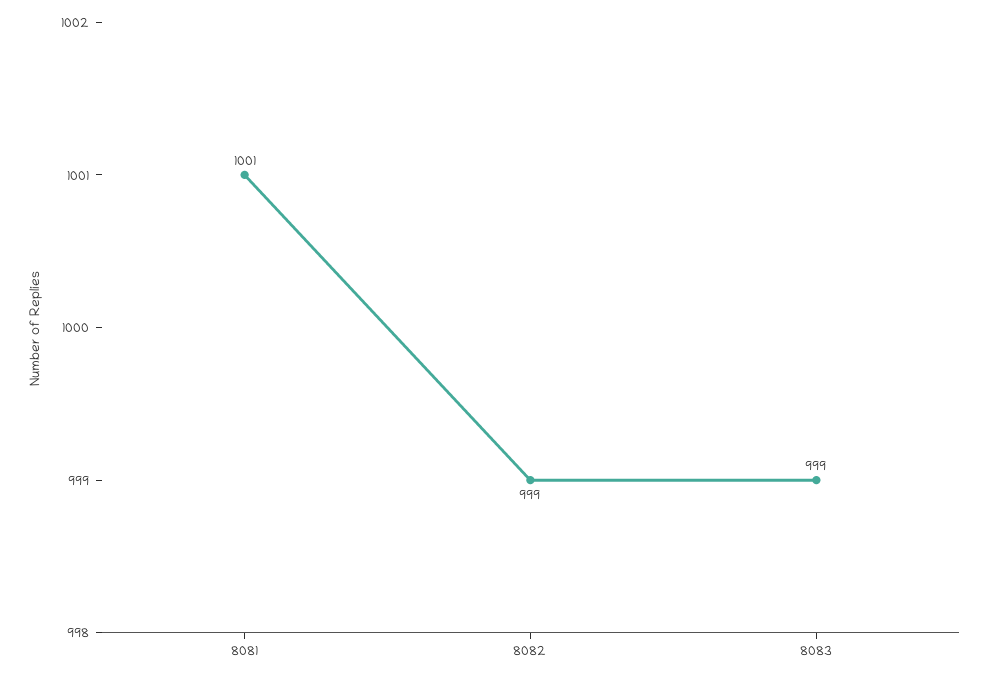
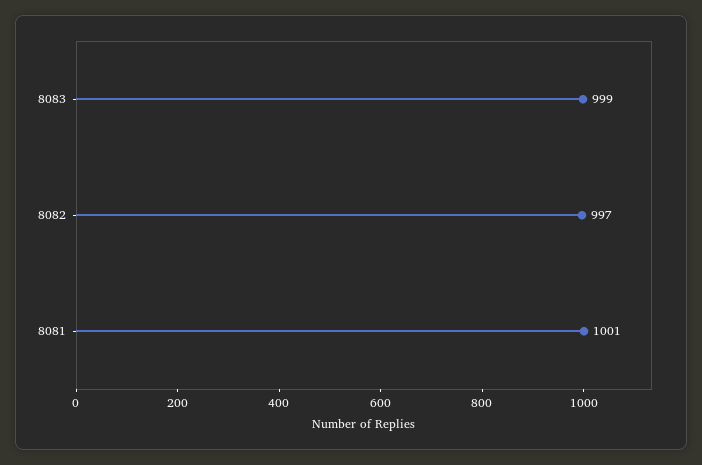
  {
    "8081": 1001,
-   "8082": 999,
+   "8082": 997,
    "8083": 999
  }

